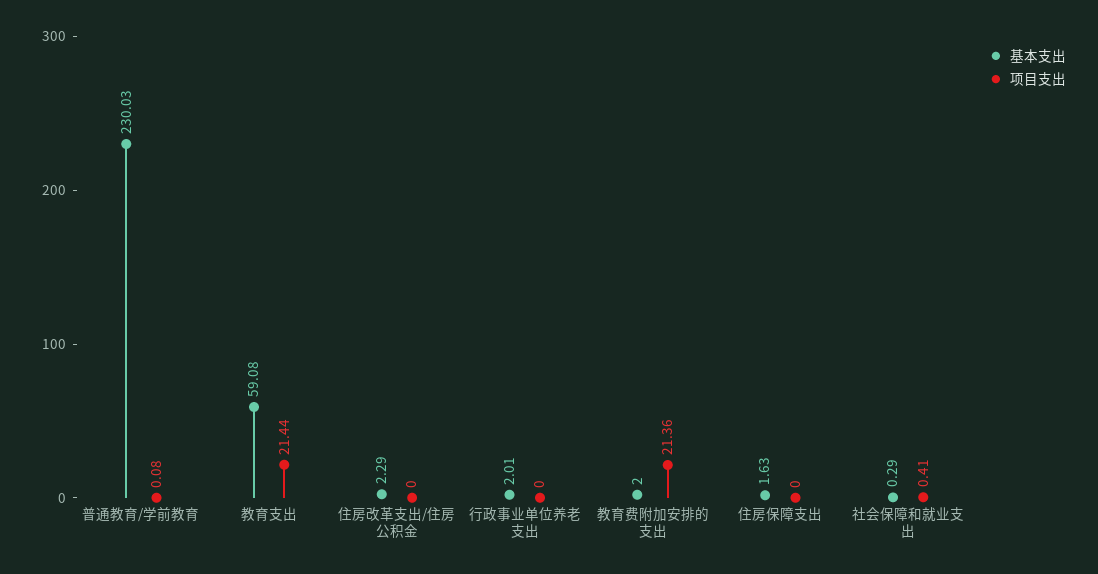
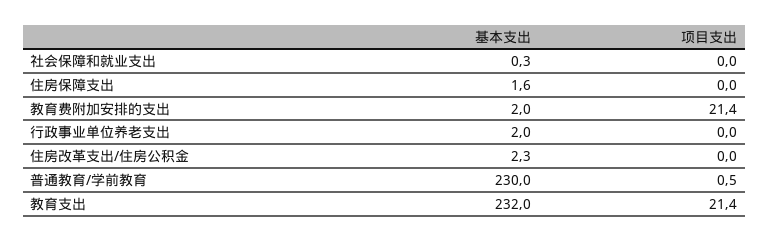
  {
    "基本支出": {
      "普通教育/学前教育": 230.03,
-     "教育支出": 59.08,
+     "教育支出": 232,
      "住房改革支出/住房公积金": 2.29,
      "行政事业单位养老支出": 2.01,
      "教育费附加安排的支出": 2,
      "住房保障支出": 1.63,
      "社会保障和就业支出": 0.29
    },
    "项目支出": {
-     "普通教育/学前教育": 0.08,
+     "普通教育/学前教育": 0.5,
      "教育支出": 21.44,
      "住房改革支出/住房公积金": 0,
      "行政事业单位养老支出": 0,
      "教育费附加安排的支出": 21.36,
      "住房保障支出": 0,
-     "社会保障和就业支出": 0.41
+     "社会保障和就业支出": 0
    }
  }

